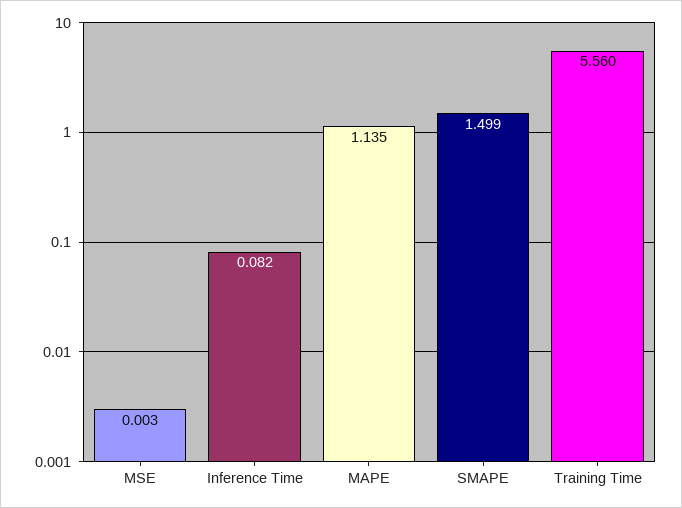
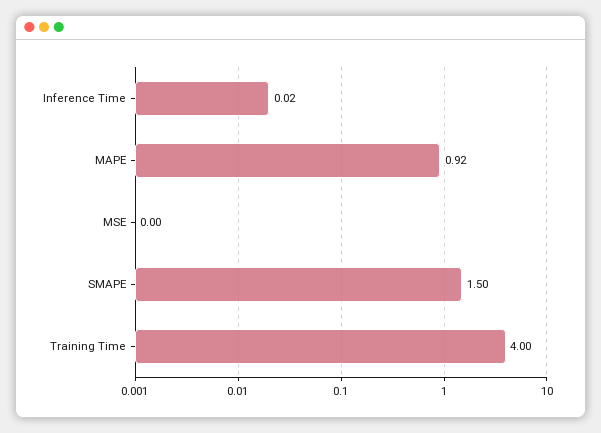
  {
    "MSE": 0.003,
-   "Inference Time": 0.082,
+   "Inference Time": 0.02,
-   "MAPE": 1.135,
+   "MAPE": 0.92,
    "SMAPE": 1.499,
-   "Training Time": 5.56
+   "Training Time": 4
  }

